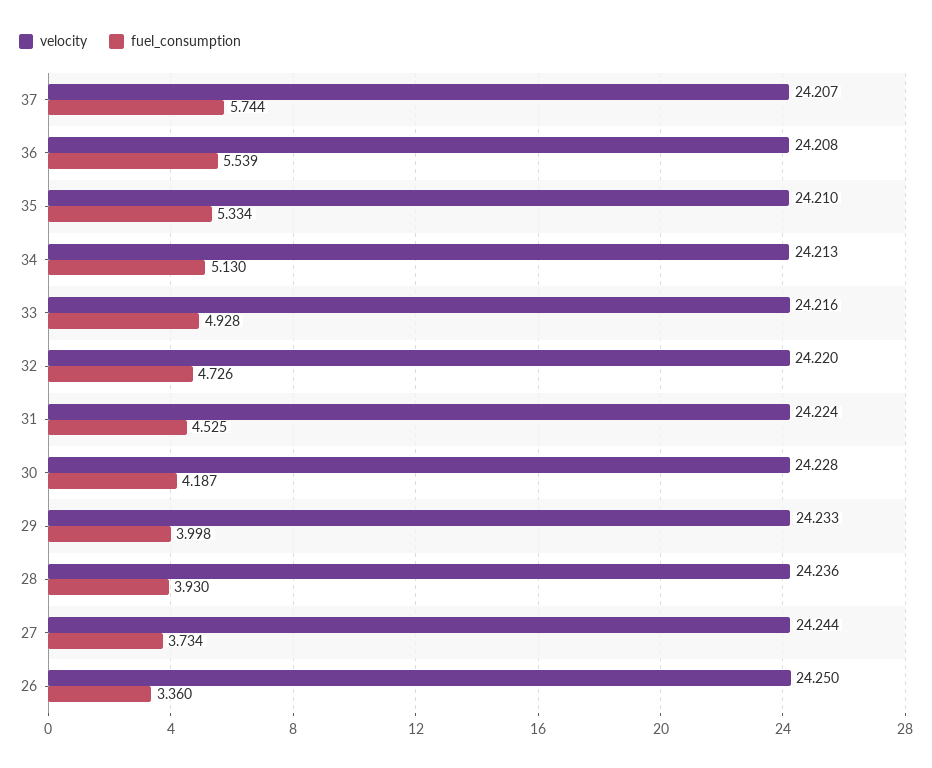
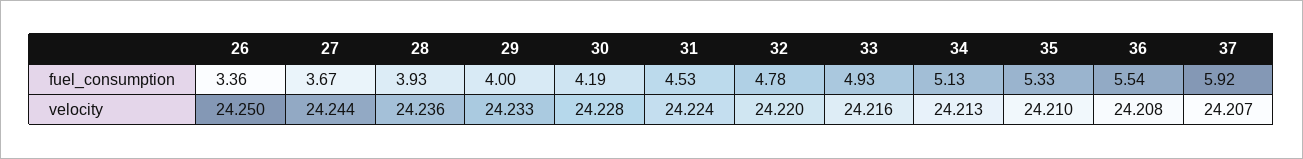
  {
    "velocity": {
      "37": 24.207,
      "36": 24.208,
      "35": 24.21,
      "34": 24.213,
      "33": 24.216,
      "32": 24.22,
      "31": 24.224,
      "30": 24.228,
      "29": 24.233,
      "28": 24.236,
      "27": 24.244,
      "26": 24.25
    },
    "fuel_consumption": {
-     "37": 5.744,
+     "37": 5.92,
      "36": 5.539,
      "35": 5.334,
      "34": 5.13,
      "33": 4.928,
-     "32": 4.726,
+     "32": 4.78,
      "31": 4.525,
      "30": 4.187,
      "29": 3.998,
      "28": 3.93,
-     "27": 3.734,
+     "27": 3.67,
      "26": 3.36
    }
  }

